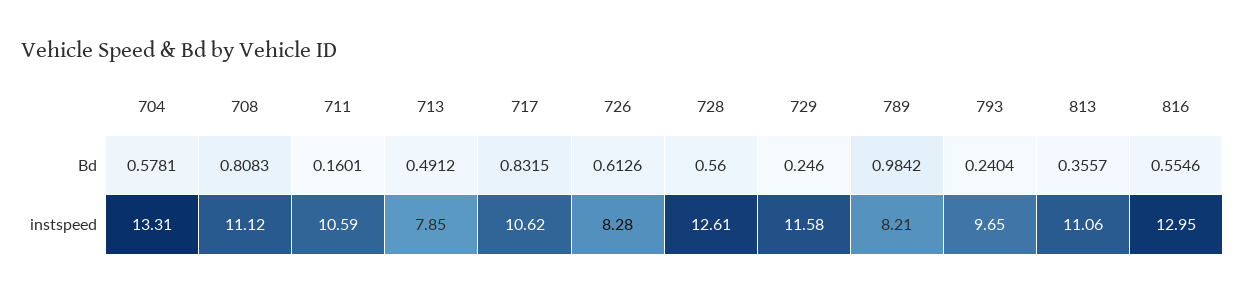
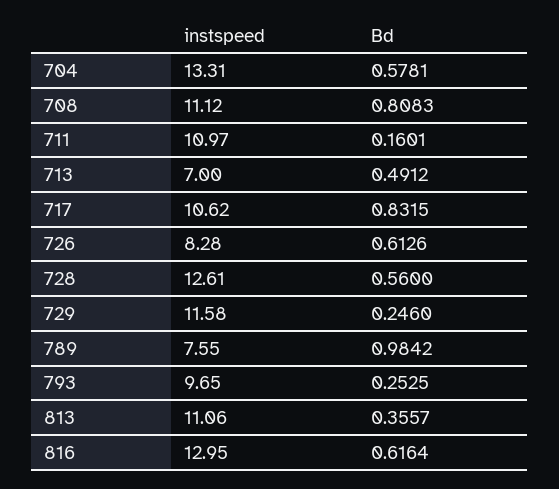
  {
    "704": {
      "Bd": 0.5781,
      "instspeed": 13.31
    },
    "708": {
      "Bd": 0.8083,
      "instspeed": 11.12
    },
    "711": {
      "Bd": 0.1601,
-     "instspeed": 10.59
+     "instspeed": 10.97
    },
    "713": {
      "Bd": 0.4912,
-     "instspeed": 7.85
+     "instspeed": 7
    },
    "717": {
      "Bd": 0.8315,
      "instspeed": 10.62
    },
    "726": {
      "Bd": 0.6126,
      "instspeed": 8.28
    },
    "728": {
      "Bd": 0.56,
      "instspeed": 12.61
    },
    "729": {
      "Bd": 0.246,
      "instspeed": 11.58
    },
    "789": {
      "Bd": 0.9842,
-     "instspeed": 8.21
+     "instspeed": 7.55
    },
    "793": {
-     "Bd": 0.2404,
+     "Bd": 0.2525,
      "instspeed": 9.65
    },
    "813": {
      "Bd": 0.3557,
      "instspeed": 11.06
    },
    "816": {
-     "Bd": 0.5546,
+     "Bd": 0.6164,
      "instspeed": 12.95
    }
  }

